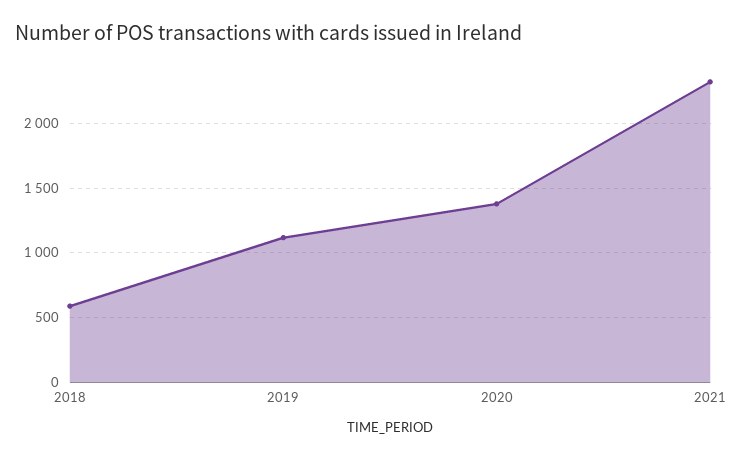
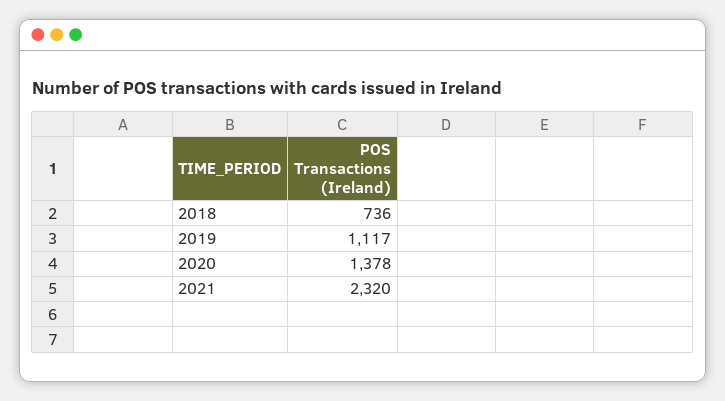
  {
-   "2018": 600,
+   "2018": 736,
    "2019": 1117,
    "2020": 1378,
    "2021": 2320
  }

